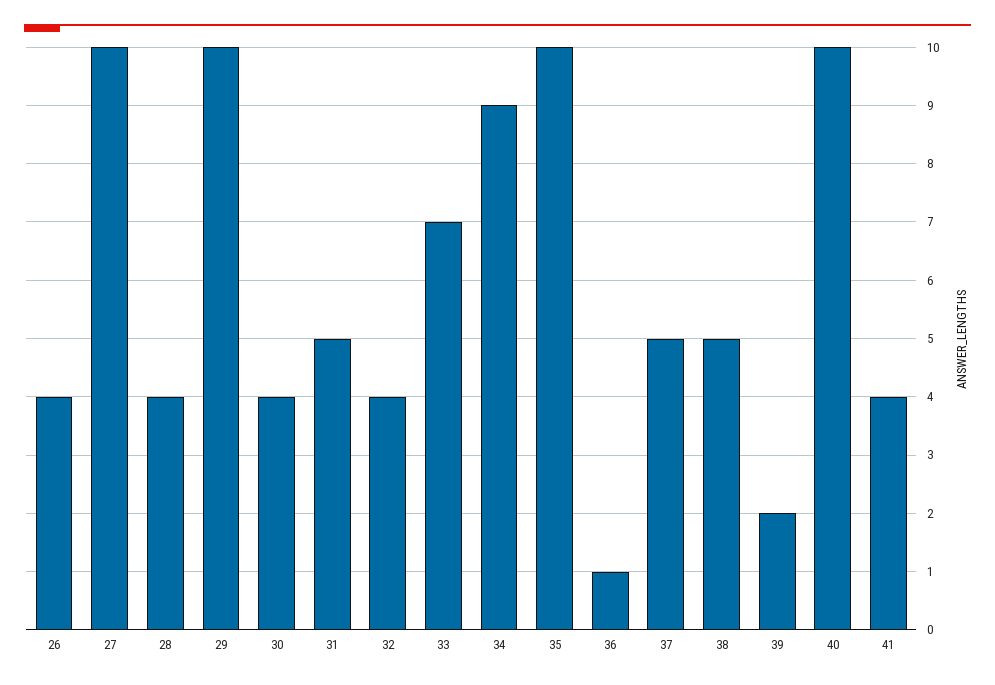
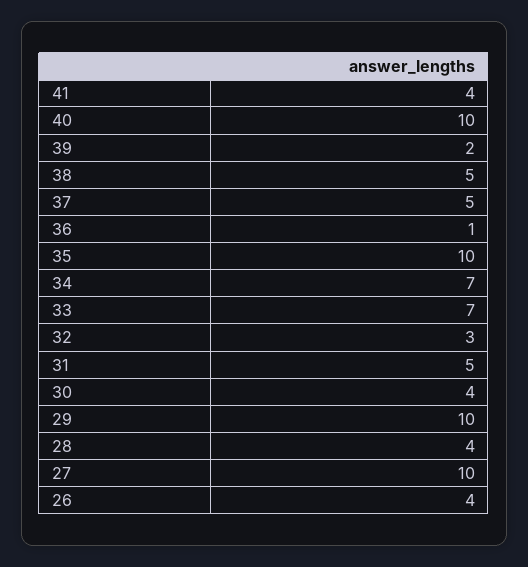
  {
    "26": 4,
    "27": 10,
    "28": 4,
    "29": 10,
    "30": 4,
    "31": 5,
-   "32": 4,
+   "32": 3,
    "33": 7,
-   "34": 9,
+   "34": 7,
    "35": 10,
    "36": 1,
    "37": 5,
    "38": 5,
    "39": 2,
    "40": 10,
    "41": 4
  }

